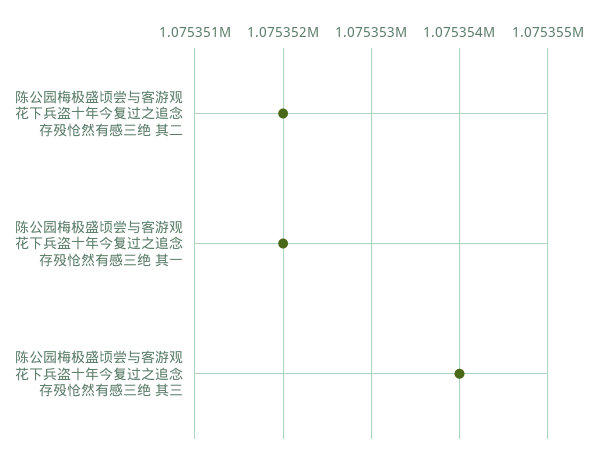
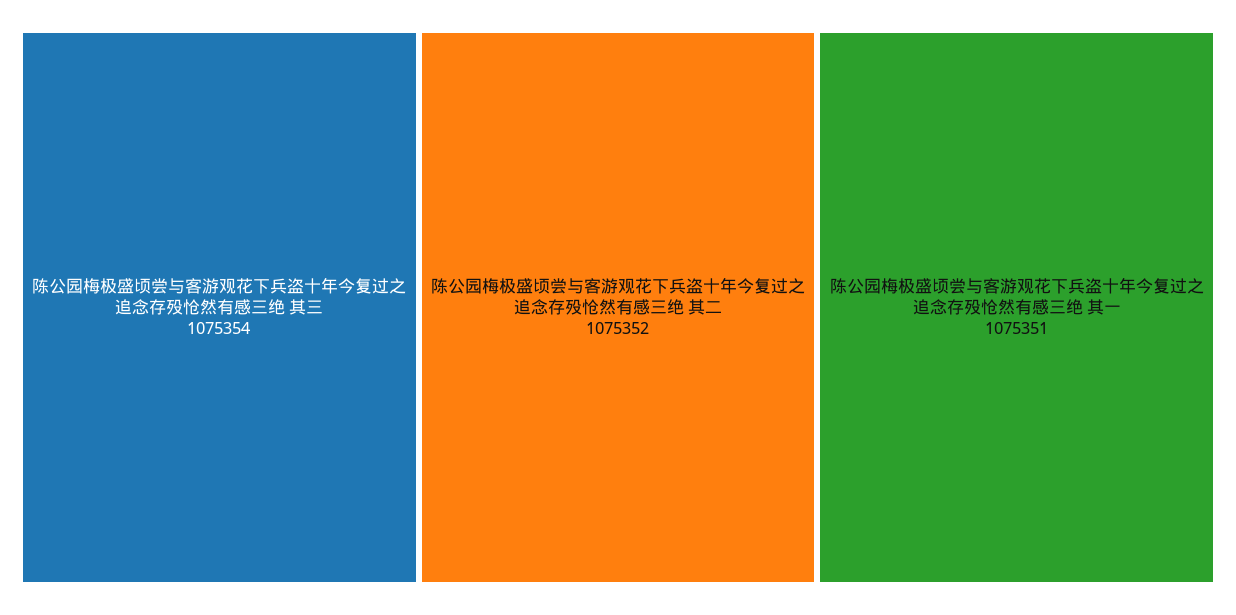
  {
    "陈公园梅极盛顷尝与客游观花下兵盗十年今复过之追念存殁怆然有感三绝 其二": 1075352,
-   "陈公园梅极盛顷尝与客游观花下兵盗十年今复过之追念存殁怆然有感三绝 其一": 1075352,
+   "陈公园梅极盛顷尝与客游观花下兵盗十年今复过之追念存殁怆然有感三绝 其一": 1075351,
    "陈公园梅极盛顷尝与客游观花下兵盗十年今复过之追念存殁怆然有感三绝 其三": 1075354
  }

